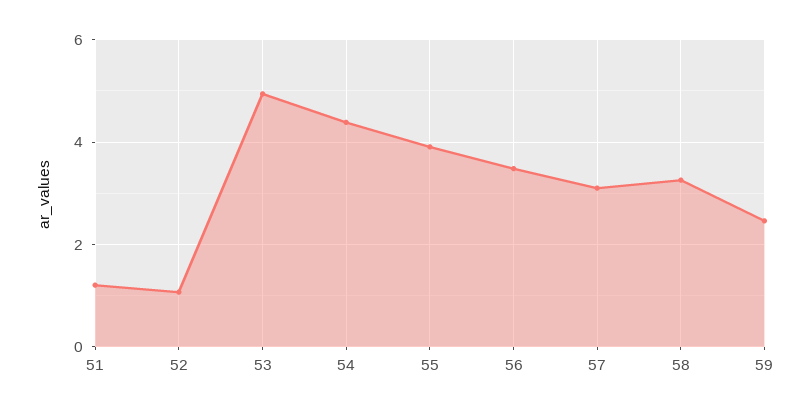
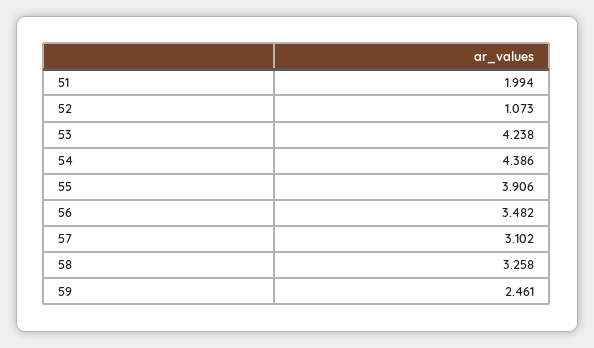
  {
-   "51": 1.2,
+   "51": 1.994,
    "52": 1.073,
-   "53": 5,
+   "53": 4.238,
    "54": 4.386,
    "55": 3.906,
    "56": 3.482,
    "57": 3.102,
    "58": 3.258,
    "59": 2.461
  }

